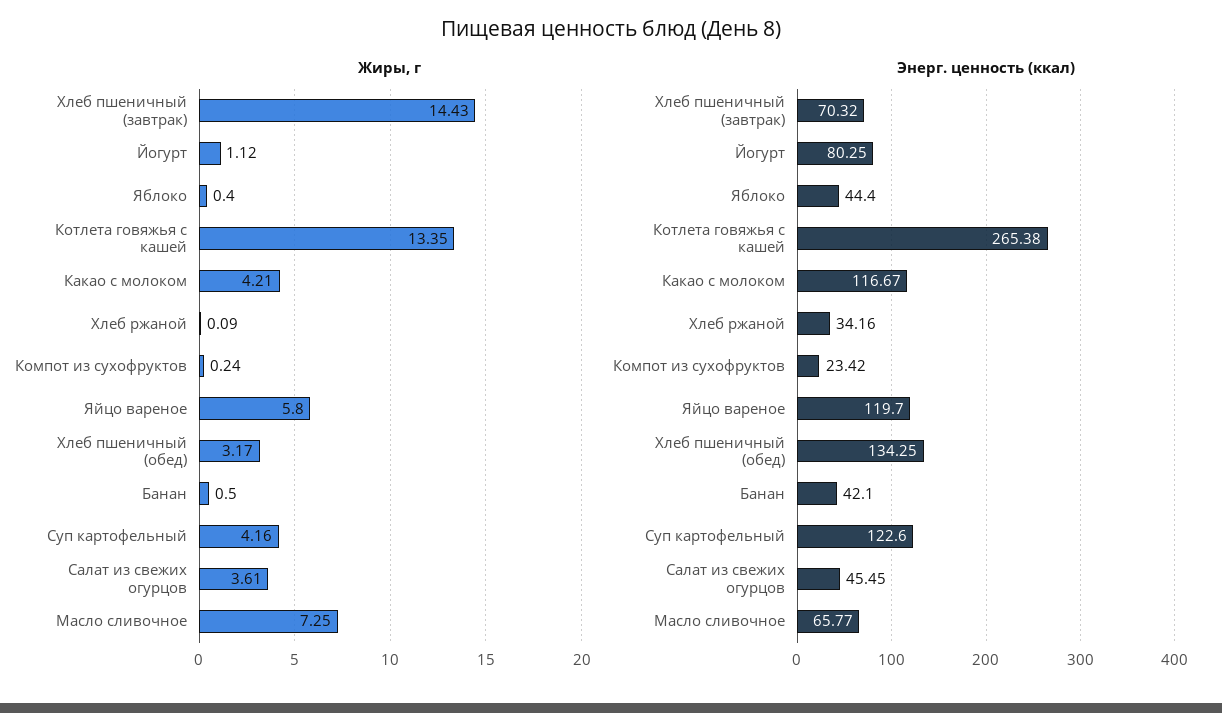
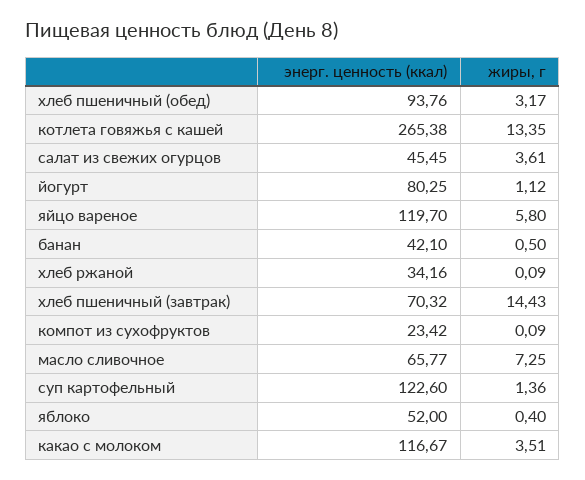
  {
    "Жиры, г": {
      "Хлеб пшеничный (завтрак)": 14.43,
      "Йогурт": 1.12,
      "Яблоко": 0.4,
      "Котлета говяжья с кашей": 13.35,
-     "Какао с молоком": 4.21,
+     "Какао с молоком": 3.51,
      "Хлеб ржаной": 0.09,
-     "Компот из сухофруктов": 0.24,
+     "Компот из сухофруктов": 0.09,
      "Яйцо вареное": 5.8,
      "Хлеб пшеничный (обед)": 3.17,
      "Банан": 0.5,
-     "Суп картофельный": 4.16,
+     "Суп картофельный": 1.36,
      "Салат из свежих огурцов": 3.61,
      "Масло сливочное": 7.25
    },
    "Энерг. ценность (ккал)": {
      "Хлеб пшеничный (завтрак)": 70.32,
      "Йогурт": 80.25,
-     "Яблоко": 44.4,
+     "Яблоко": 52,
      "Котлета говяжья с кашей": 265.38,
      "Какао с молоком": 116.67,
      "Хлеб ржаной": 34.16,
      "Компот из сухофруктов": 23.42,
      "Яйцо вареное": 119.7,
-     "Хлеб пшеничный (обед)": 134.25,
+     "Хлеб пшеничный (обед)": 93.76,
      "Банан": 42.1,
      "Суп картофельный": 122.6,
      "Салат из свежих огурцов": 45.45,
      "Масло сливочное": 65.77
    }
  }

